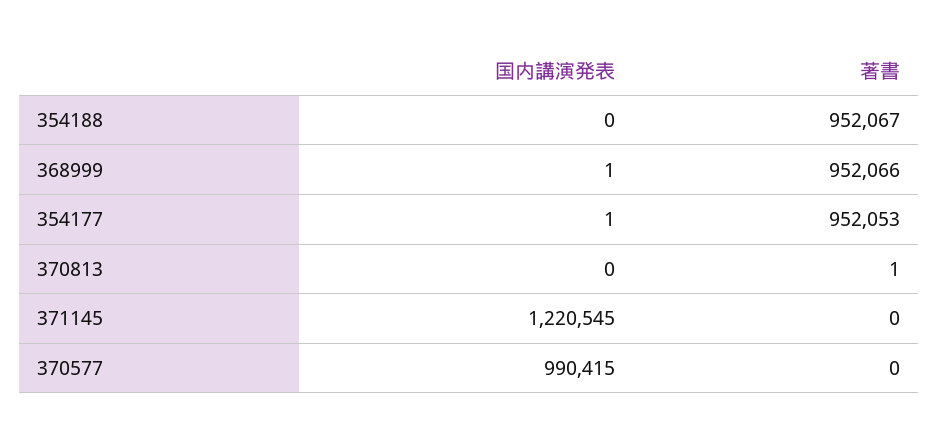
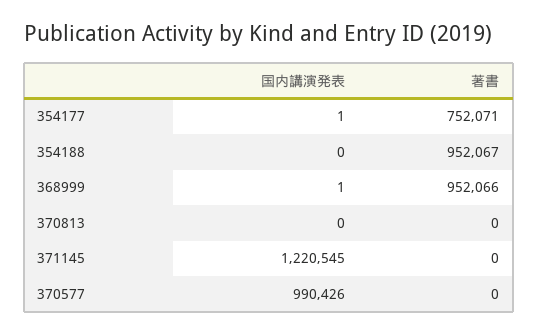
  {
    "国内講演発表": {
      "354188": 0,
      "368999": 1,
      "354177": 1,
      "370813": 0,
      "371145": 1220545,
-     "370577": 990415
+     "370577": 990426
    },
    "著書": {
      "354188": 952067,
      "368999": 952066,
-     "354177": 952053,
+     "354177": 752071,
-     "370813": 1,
+     "370813": 0,
      "371145": 0,
      "370577": 0
    }
  }

